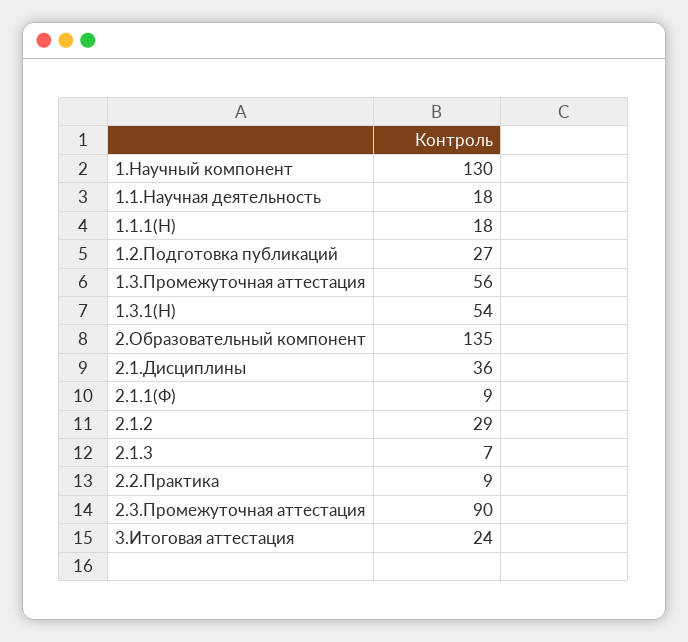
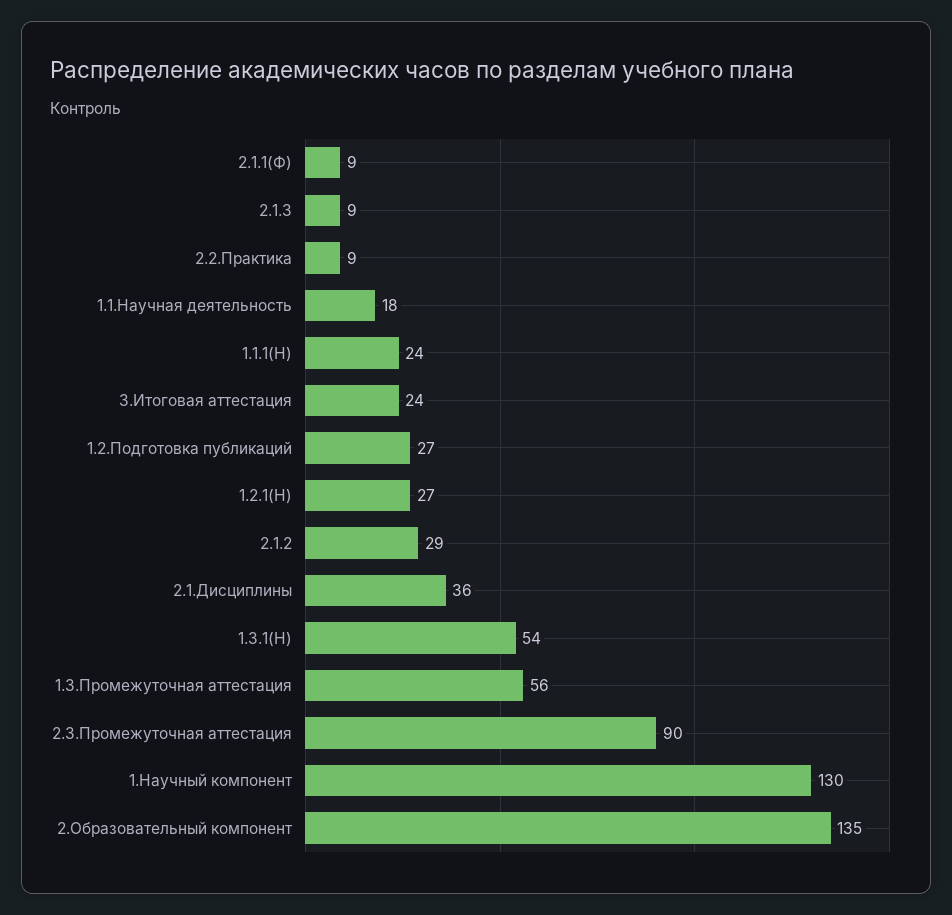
  {
    "1.Научный компонент": 130,
    "1.1.Научная деятельность": 18,
-   "1.1.1(Н)": 18,
+   "1.1.1(Н)": 24,
    "1.2.Подготовка публикаций": 27,
    "1.3.Промежуточная аттестация": 56,
    "1.3.1(Н)": 54,
    "2.Образовательный компонент": 135,
    "2.1.Дисциплины": 36,
    "2.1.1(Ф)": 9,
    "2.1.2": 29,
-   "2.1.3": 7,
+   "2.1.3": 9,
    "2.2.Практика": 9,
    "2.3.Промежуточная аттестация": 90,
-   "3.Итоговая аттестация": 24
+   "3.Итоговая аттестация": 24,
+   "1.2.1(Н)": 27
  }

